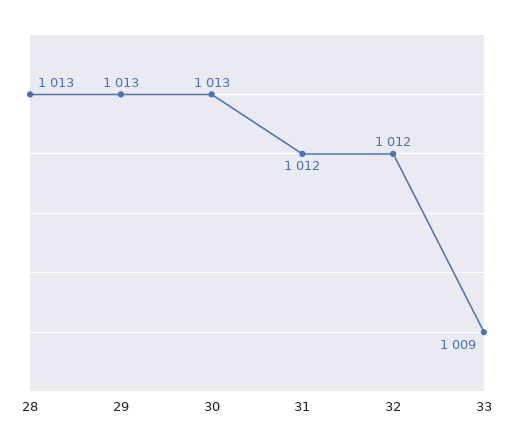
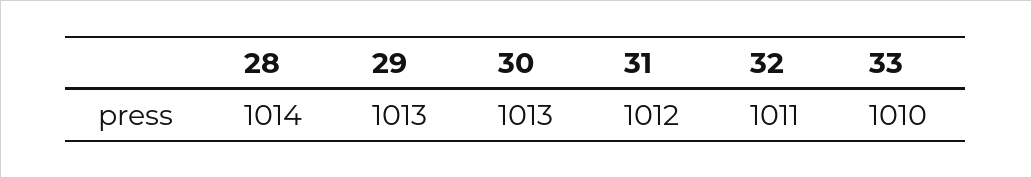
  {
-   "28": 1013,
+   "28": 1014,
    "29": 1013,
    "30": 1013,
    "31": 1012,
-   "32": 1012,
+   "32": 1011,
-   "33": 1009
+   "33": 1010
  }

